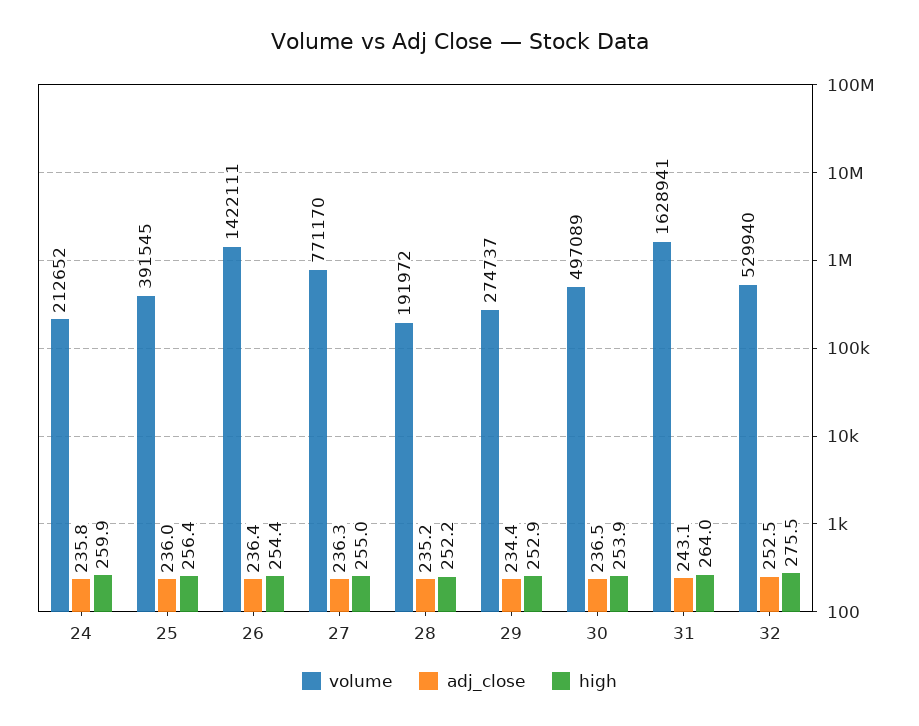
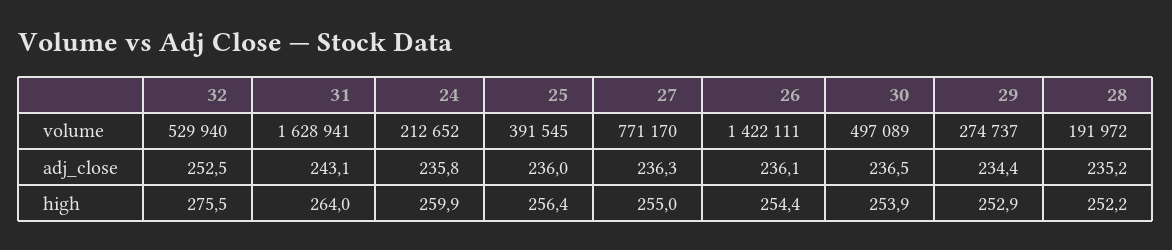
  {
    "volume": {
      "24": 212652,
      "25": 391545,
      "26": 1422111,
      "27": 771170,
      "28": 191972,
      "29": 274737,
      "30": 497089,
      "31": 1628941,
      "32": 529940
    },
    "adj_close": {
      "24": 235.8,
      "25": 236,
-     "26": 236.4,
+     "26": 236.1,
      "27": 236.3,
      "28": 235.2,
      "29": 234.4,
      "30": 236.5,
      "31": 243.1,
      "32": 252.5
    },
    "high": {
      "24": 259.9,
      "25": 256.4,
      "26": 254.4,
      "27": 255,
      "28": 252.2,
      "29": 252.9,
      "30": 253.9,
      "31": 264,
      "32": 275.5
    }
  }

